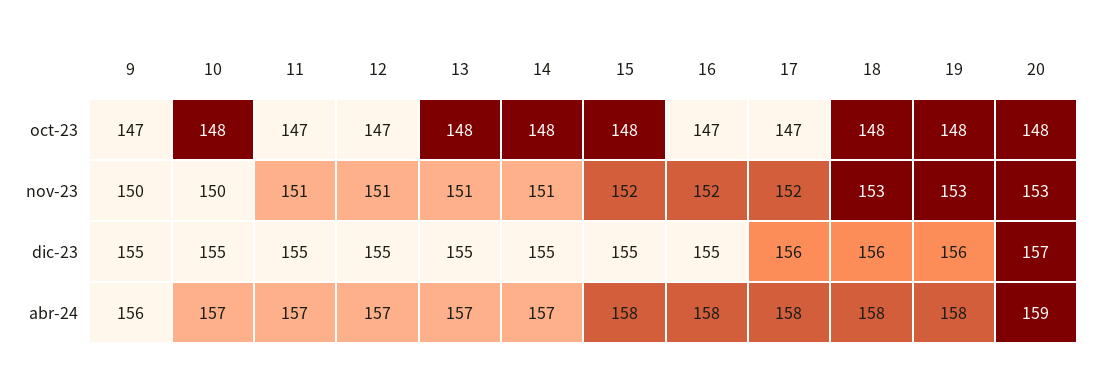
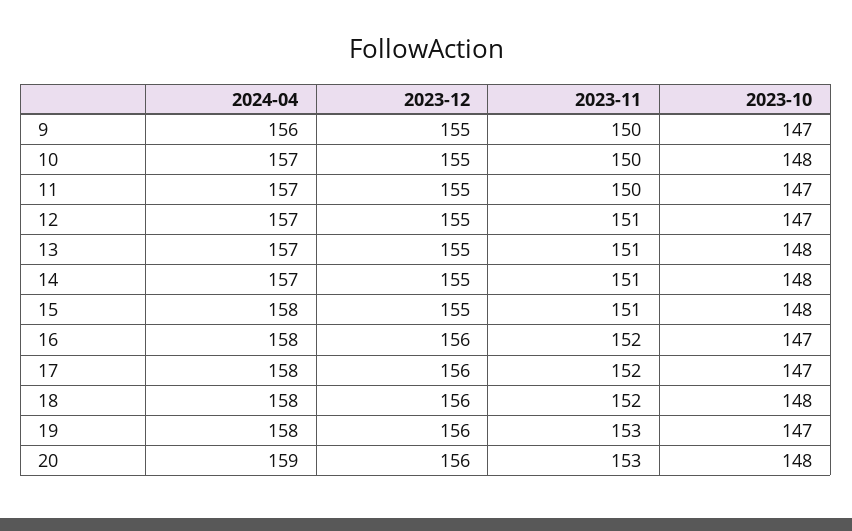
  {
    "9": {
      "oct-23": 147,
      "nov-23": 150,
      "dic-23": 155,
      "abr-24": 156
    },
    "10": {
      "oct-23": 148,
      "nov-23": 150,
      "dic-23": 155,
      "abr-24": 157
    },
    "11": {
      "oct-23": 147,
-     "nov-23": 151,
+     "nov-23": 150,
      "dic-23": 155,
      "abr-24": 157
    },
    "12": {
      "oct-23": 147,
      "nov-23": 151,
      "dic-23": 155,
      "abr-24": 157
    },
    "13": {
      "oct-23": 148,
      "nov-23": 151,
      "dic-23": 155,
      "abr-24": 157
    },
    "14": {
      "oct-23": 148,
      "nov-23": 151,
      "dic-23": 155,
      "abr-24": 157
    },
    "15": {
      "oct-23": 148,
-     "nov-23": 152,
+     "nov-23": 151,
      "dic-23": 155,
      "abr-24": 158
    },
    "16": {
      "oct-23": 147,
      "nov-23": 152,
-     "dic-23": 155,
+     "dic-23": 156,
      "abr-24": 158
    },
    "17": {
      "oct-23": 147,
      "nov-23": 152,
      "dic-23": 156,
      "abr-24": 158
    },
    "18": {
      "oct-23": 148,
-     "nov-23": 153,
+     "nov-23": 152,
      "dic-23": 156,
      "abr-24": 158
    },
    "19": {
-     "oct-23": 148,
+     "oct-23": 147,
      "nov-23": 153,
      "dic-23": 156,
      "abr-24": 158
    },
    "20": {
      "oct-23": 148,
      "nov-23": 153,
-     "dic-23": 157,
+     "dic-23": 156,
      "abr-24": 159
    }
  }

